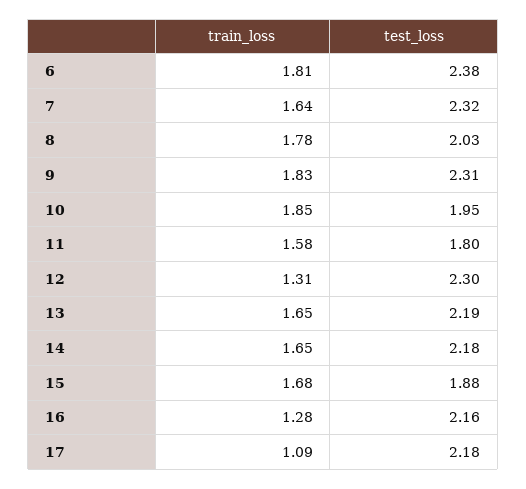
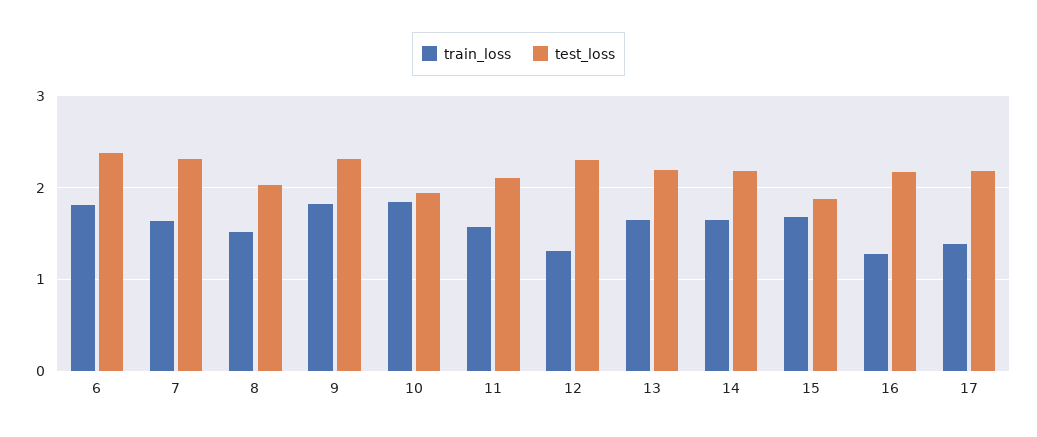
  {
    "train_loss": {
      "6": 1.81,
      "7": 1.64,
-     "8": 1.78,
+     "8": 1.5,
      "9": 1.83,
      "10": 1.85,
      "11": 1.58,
      "12": 1.31,
      "13": 1.65,
      "14": 1.65,
      "15": 1.68,
      "16": 1.28,
-     "17": 1.09
+     "17": 1.4
    },
    "test_loss": {
      "6": 2.38,
      "7": 2.32,
      "8": 2.03,
      "9": 2.31,
      "10": 1.95,
-     "11": 1.8,
+     "11": 2.1,
      "12": 2.3,
      "13": 2.19,
      "14": 2.18,
      "15": 1.88,
      "16": 2.16,
      "17": 2.18
    }
  }

